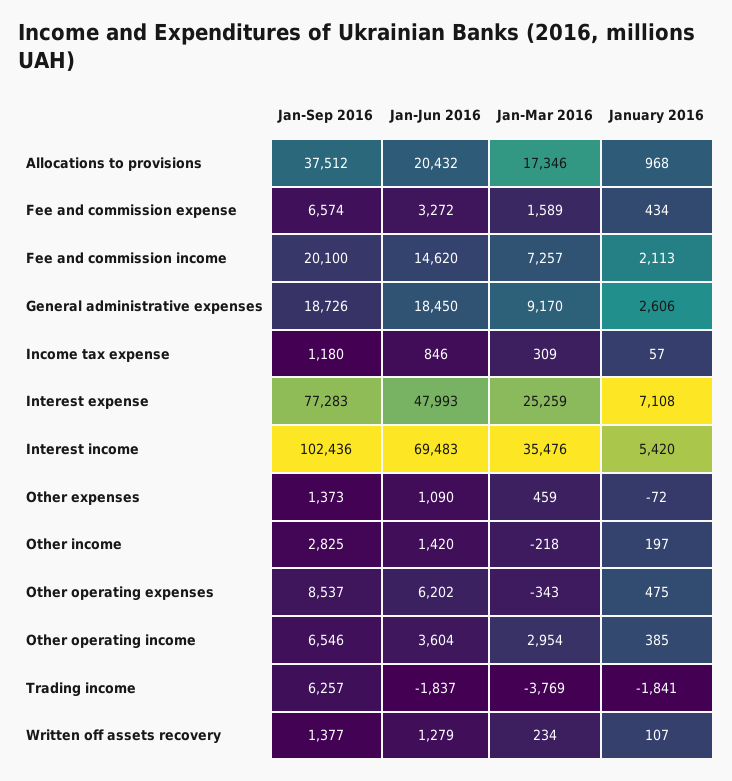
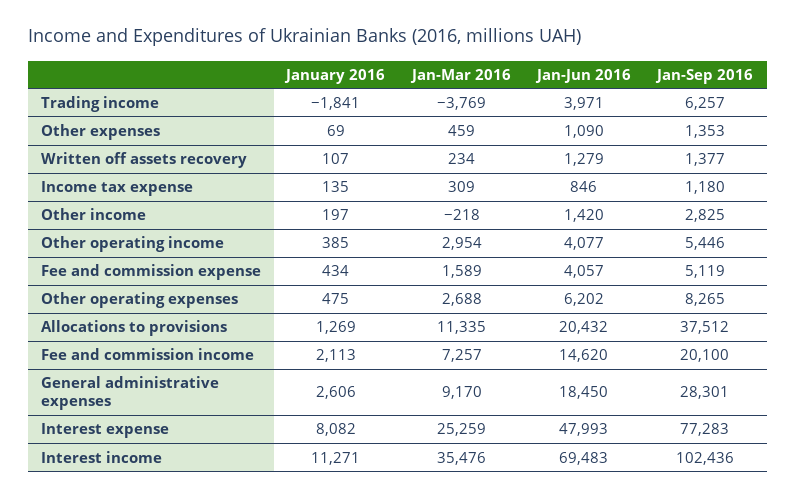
  {
    "Jan-Sep 2016": {
      "Allocations to provisions": 37512,
-     "Fee and commission expense": 6574,
+     "Fee and commission expense": 5119,
      "Fee and commission income": 20100,
-     "General administrative expenses": 18726,
+     "General administrative expenses": 28301,
      "Income tax expense": 1180,
      "Interest expense": 77283,
      "Interest income": 102436,
-     "Other expenses": 1373,
+     "Other expenses": 1353,
      "Other income": 2825,
-     "Other operating expenses": 8537,
+     "Other operating expenses": 8265,
-     "Other operating income": 6546,
+     "Other operating income": 5446,
      "Trading income": 6257,
      "Written off assets recovery": 1377
    },
    "Jan-Jun 2016": {
      "Allocations to provisions": 20432,
-     "Fee and commission expense": 3272,
+     "Fee and commission expense": 4057,
      "Fee and commission income": 14620,
      "General administrative expenses": 18450,
      "Income tax expense": 846,
      "Interest expense": 47993,
      "Interest income": 69483,
      "Other expenses": 1090,
      "Other income": 1420,
      "Other operating expenses": 6202,
-     "Other operating income": 3604,
+     "Other operating income": 4077,
-     "Trading income": -1837,
+     "Trading income": 3971,
      "Written off assets recovery": 1279
    },
    "Jan-Mar 2016": {
-     "Allocations to provisions": 17346,
+     "Allocations to provisions": 11335,
      "Fee and commission expense": 1589,
      "Fee and commission income": 7257,
      "General administrative expenses": 9170,
      "Income tax expense": 309,
      "Interest expense": 25259,
      "Interest income": 35476,
      "Other expenses": 459,
      "Other income": -218,
-     "Other operating expenses": -343,
+     "Other operating expenses": 2688,
      "Other operating income": 2954,
      "Trading income": -3769,
      "Written off assets recovery": 234
    },
    "January 2016": {
-     "Allocations to provisions": 968,
+     "Allocations to provisions": 1269,
      "Fee and commission expense": 434,
      "Fee and commission income": 2113,
      "General administrative expenses": 2606,
-     "Income tax expense": 57,
+     "Income tax expense": 135,
-     "Interest expense": 7108,
+     "Interest expense": 8082,
-     "Interest income": 5420,
+     "Interest income": 11271,
-     "Other expenses": -72,
+     "Other expenses": 69,
      "Other income": 197,
      "Other operating expenses": 475,
      "Other operating income": 385,
      "Trading income": -1841,
      "Written off assets recovery": 107
    }
  }

